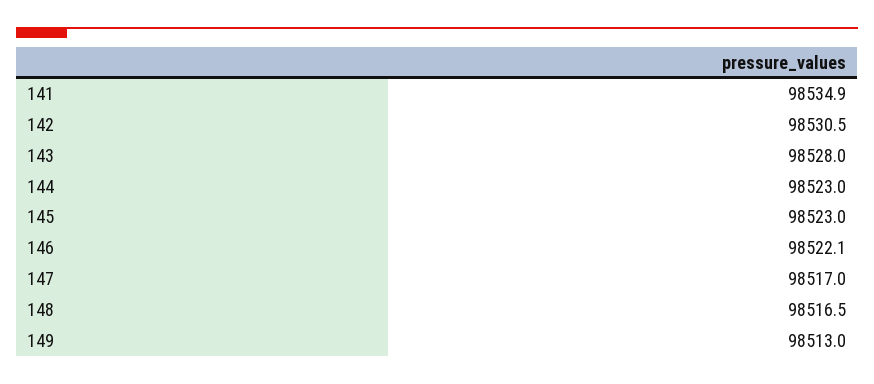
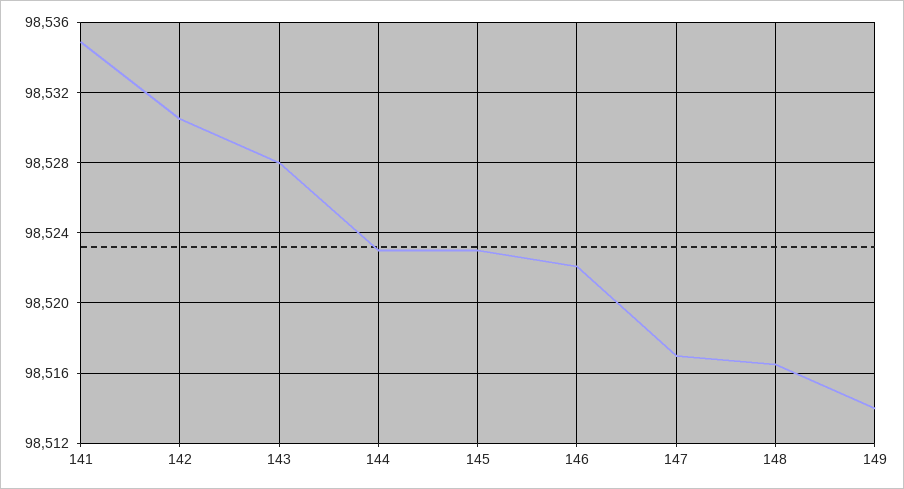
  {
    "141": 98534.9,
    "142": 98530.5,
    "143": 98528,
    "144": 98523,
    "145": 98523,
    "146": 98522.1,
    "147": 98517,
    "148": 98516.5,
-   "149": 98513
+   "149": 98514
  }

